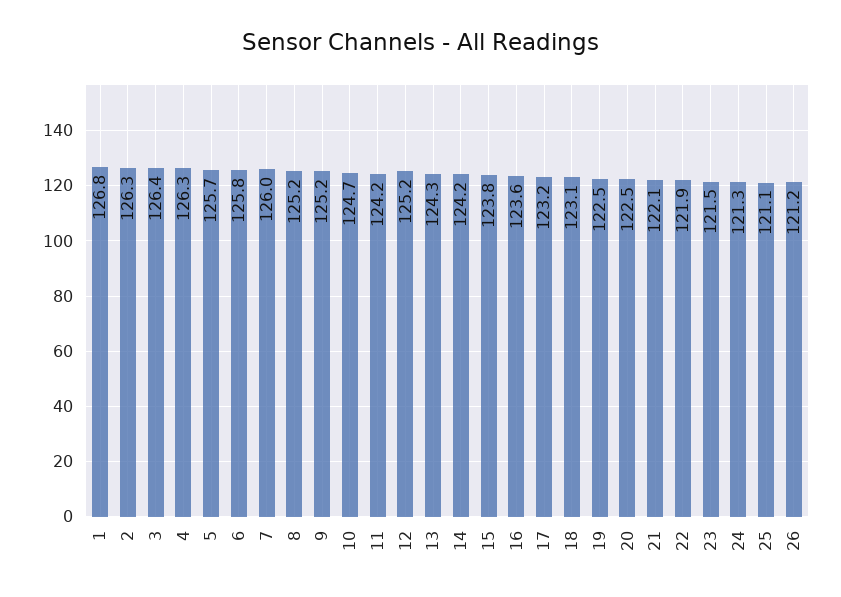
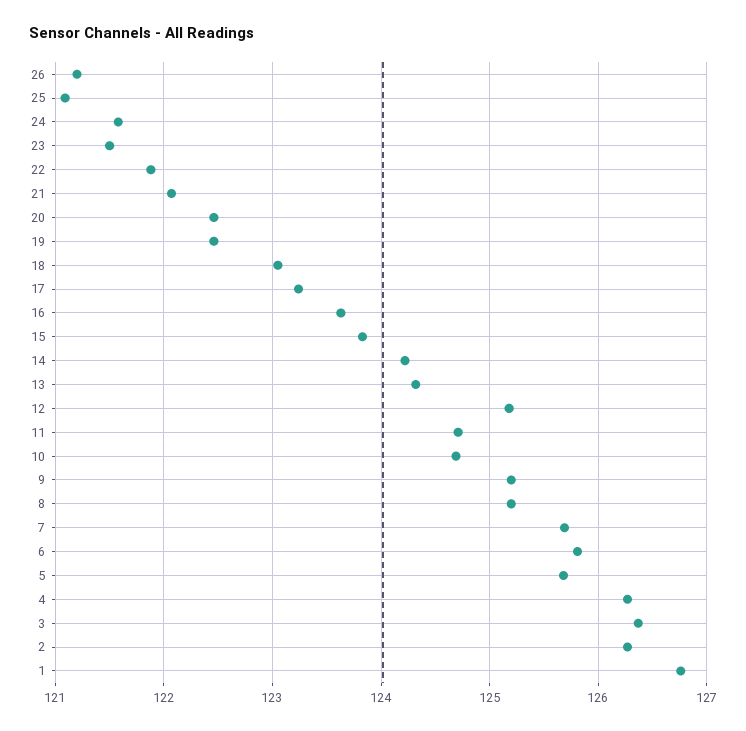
  {
    "1": 126.8,
    "2": 126.3,
    "3": 126.4,
    "4": 126.3,
    "5": 125.7,
    "6": 125.8,
-   "7": 126,
+   "7": 125.7,
    "8": 125.2,
    "9": 125.2,
    "10": 124.7,
-   "11": 124.2,
+   "11": 124.7,
    "12": 125.2,
    "13": 124.3,
    "14": 124.2,
    "15": 123.8,
    "16": 123.6,
    "17": 123.2,
    "18": 123.1,
    "19": 122.5,
    "20": 122.5,
    "21": 122.1,
    "22": 121.9,
    "23": 121.5,
-   "24": 121.3,
+   "24": 121.6,
    "25": 121.1,
    "26": 121.2
  }

